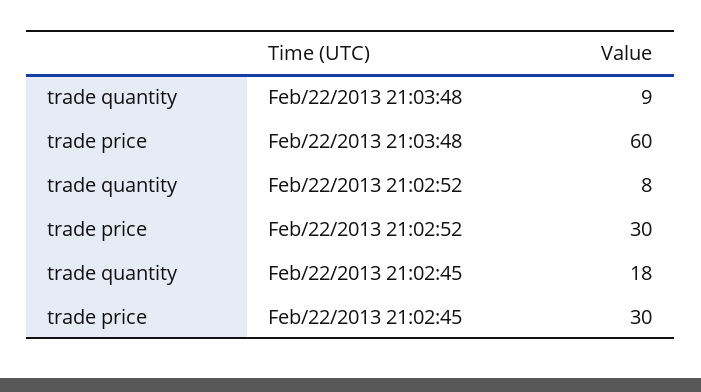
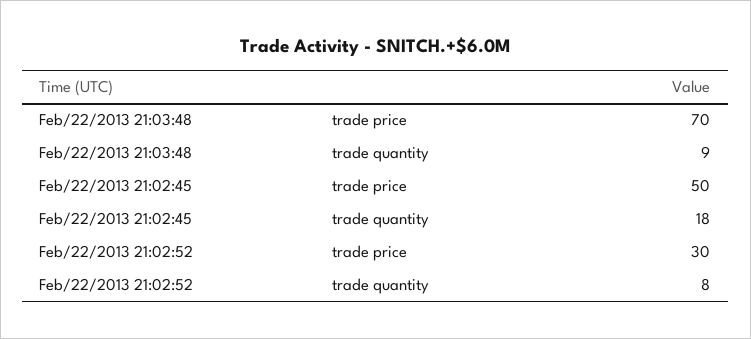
  {
    "trade quantity": {
      "Feb/22/2013 21:03:48": 9,
      "Feb/22/2013 21:02:52": 8,
      "Feb/22/2013 21:02:45": 18
    },
    "trade price": {
-     "Feb/22/2013 21:03:48": 60,
+     "Feb/22/2013 21:03:48": 70,
      "Feb/22/2013 21:02:52": 30,
-     "Feb/22/2013 21:02:45": 30
+     "Feb/22/2013 21:02:45": 50
    }
  }

